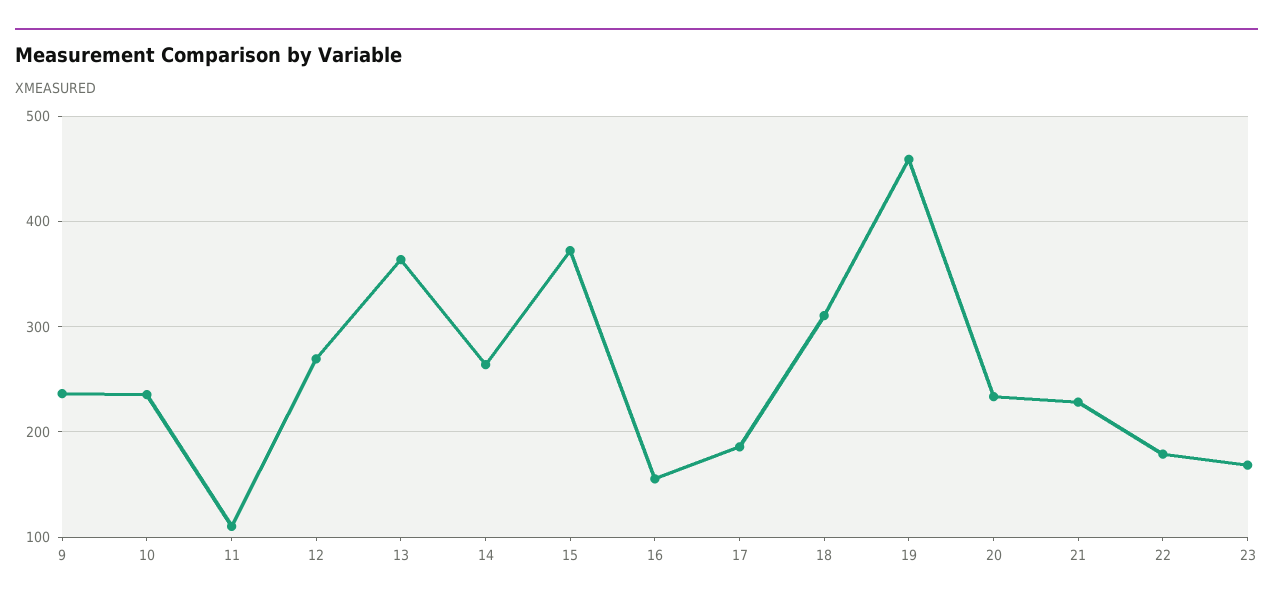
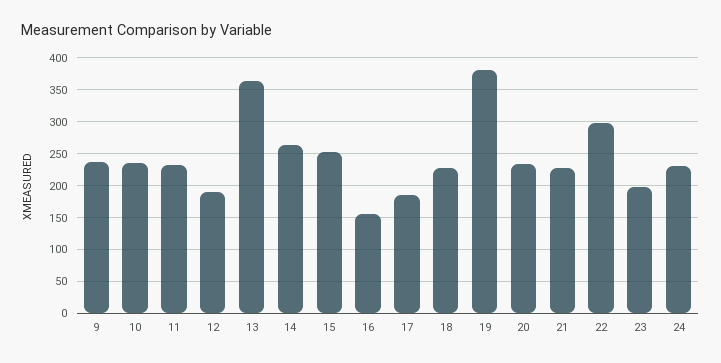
  {
    "9": 240,
    "10": 240,
-   "11": 110,
+   "11": 230,
-   "12": 270,
+   "12": 190,
    "13": 360,
    "14": 260,
-   "15": 370,
+   "15": 250,
    "16": 160,
    "17": 190,
-   "18": 310,
+   "18": 230,
-   "19": 460,
+   "19": 380,
    "20": 230,
    "21": 230,
-   "22": 180,
+   "22": 300,
-   "23": 170
+   "23": 200,
+   "24": 230
  }

